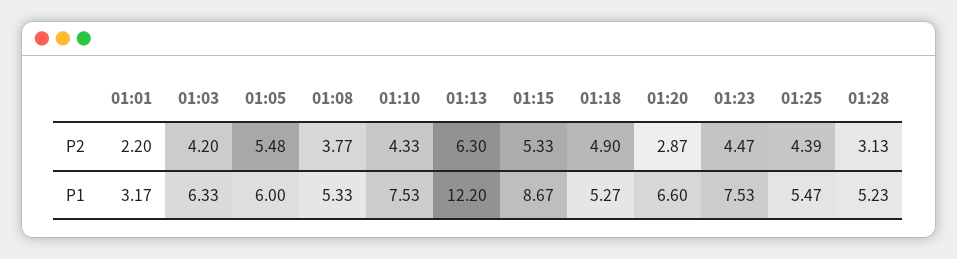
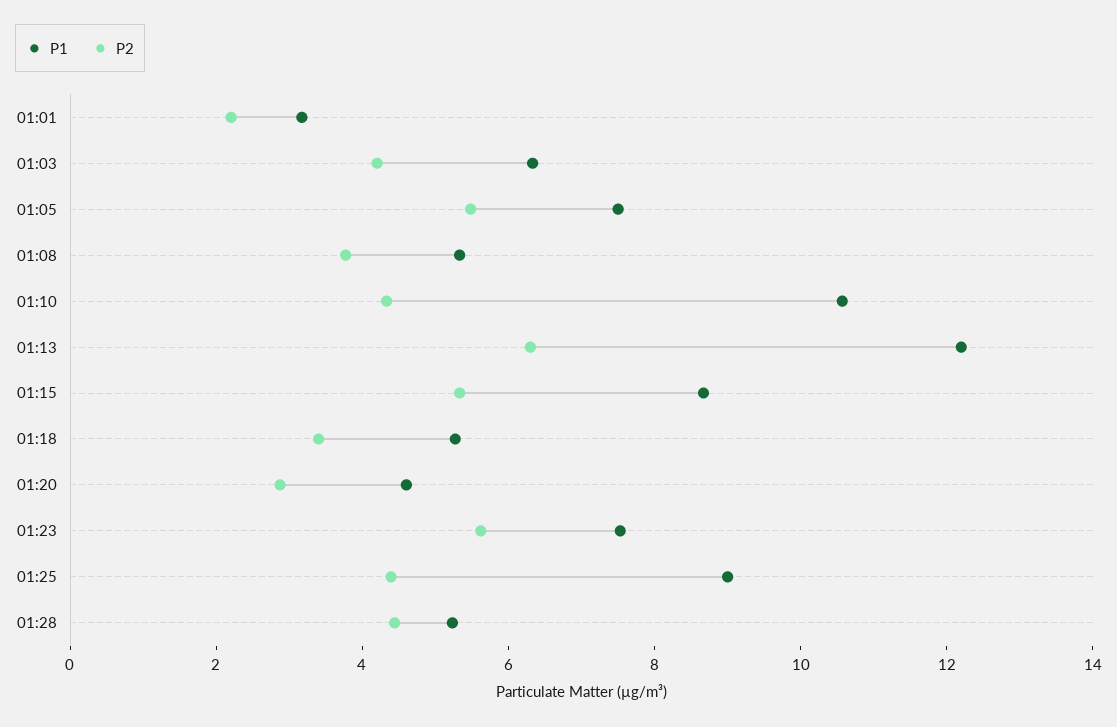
  {
    "P2": {
      "01:01": 2.2,
      "01:03": 4.2,
      "01:05": 5.48,
      "01:08": 3.77,
      "01:10": 4.33,
      "01:13": 6.3,
      "01:15": 5.33,
-     "01:18": 4.9,
+     "01:18": 3.5,
      "01:20": 2.87,
-     "01:23": 4.47,
+     "01:23": 5.5,
      "01:25": 4.39,
-     "01:28": 3.13
+     "01:28": 4.5
    },
    "P1": {
      "01:01": 3.17,
      "01:03": 6.33,
-     "01:05": 6,
+     "01:05": 7.5,
      "01:08": 5.33,
-     "01:10": 7.53,
+     "01:10": 10.5,
      "01:13": 12.2,
      "01:15": 8.67,
      "01:18": 5.27,
-     "01:20": 6.6,
+     "01:20": 4.5,
      "01:23": 7.53,
-     "01:25": 5.47,
+     "01:25": 9,
      "01:28": 5.23
    }
  }

